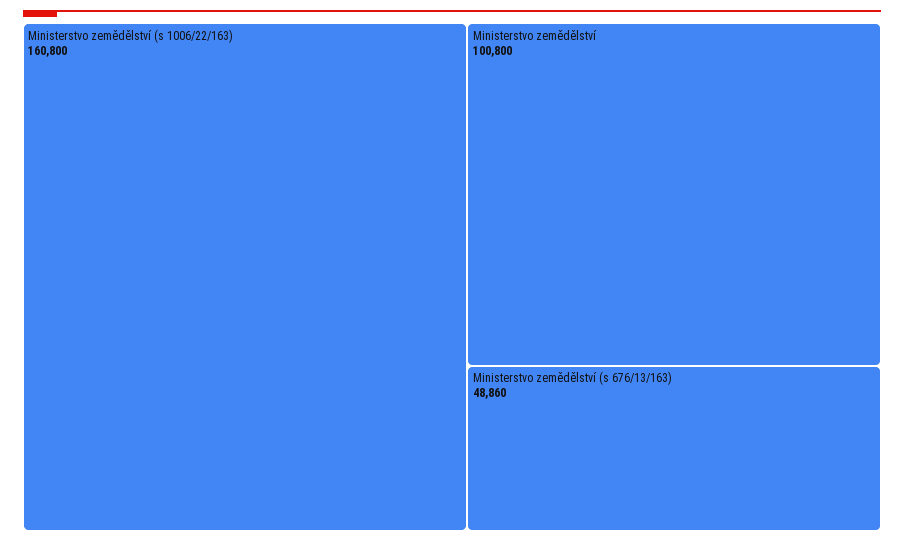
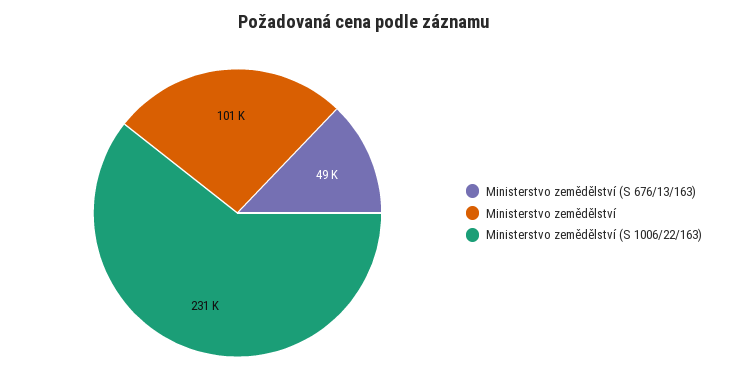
  {
-   "Ministerstvo zemědělství (s 1006/22/163)": 160800,
+   "Ministerstvo zemědělství (s 1006/22/163)": 231000,
    "Ministerstvo zemědělství": 100800,
    "Ministerstvo zemědělství (s 676/13/163)": 48860
  }

